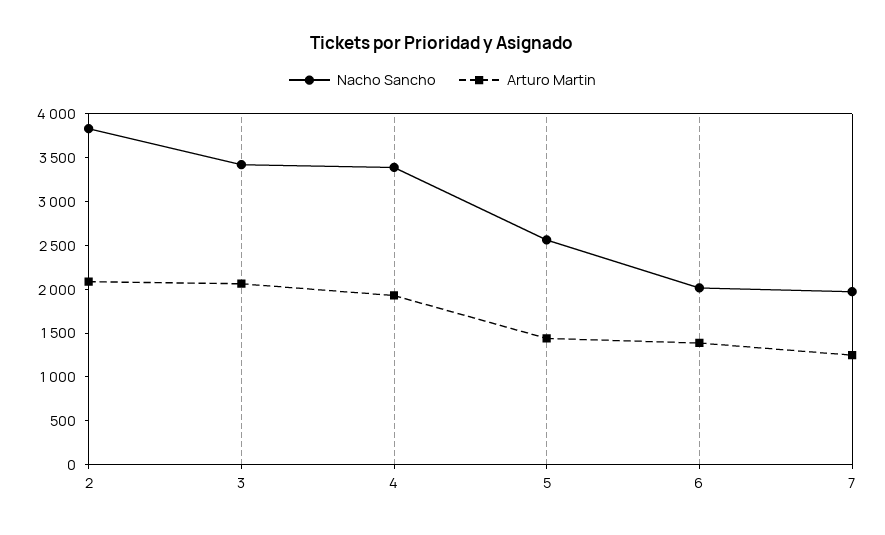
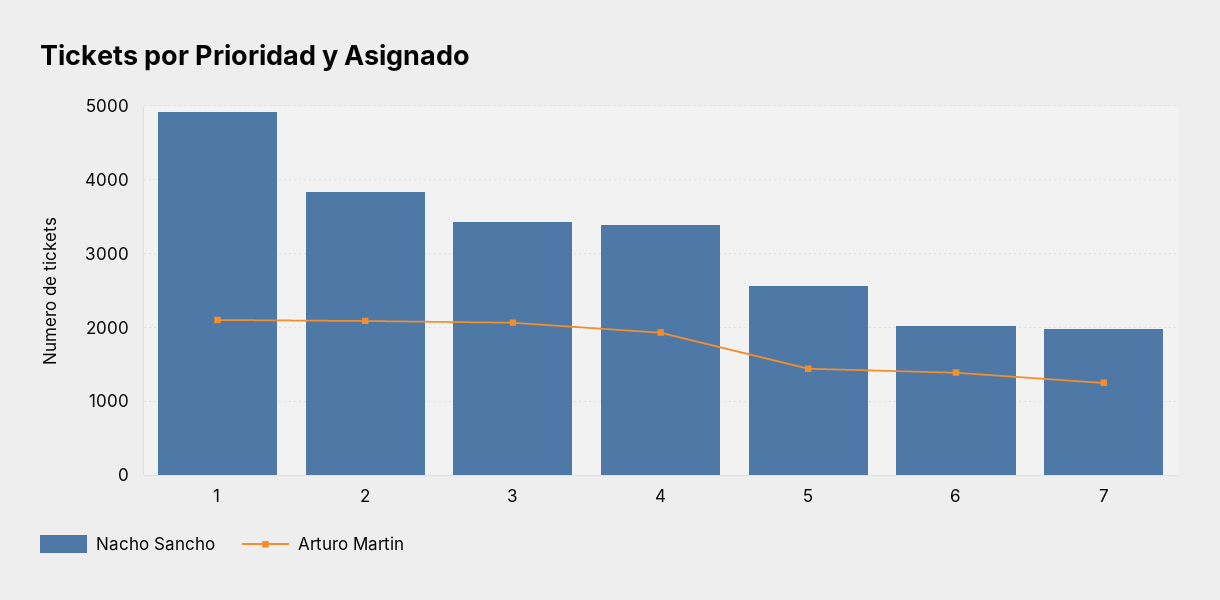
  {
    "Nacho Sancho": {
      "2": 3800,
      "3": 3400,
      "4": 3400,
      "5": 2600,
      "6": 2000,
-     "7": 2000
+     "7": 2000,
+     "1": 4900
    },
    "Arturo Martin": {
      "2": 2100,
      "3": 2100,
      "4": 1900,
      "5": 1400,
      "6": 1400,
-     "7": 1300
+     "7": 1300,
+     "1": 2100
    }
  }

